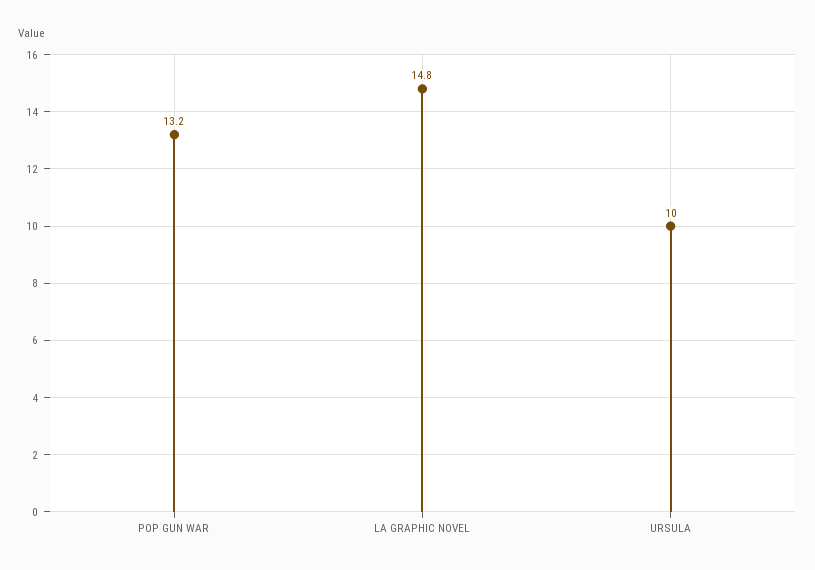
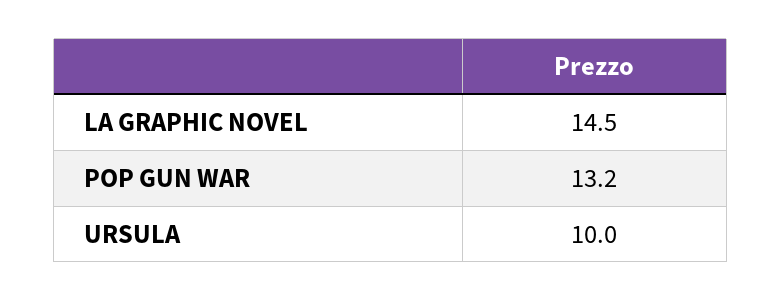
  {
    "POP GUN WAR": 13.2,
-   "LA GRAPHIC NOVEL": 14.8,
+   "LA GRAPHIC NOVEL": 14.5,
    "URSULA": 10
  }

